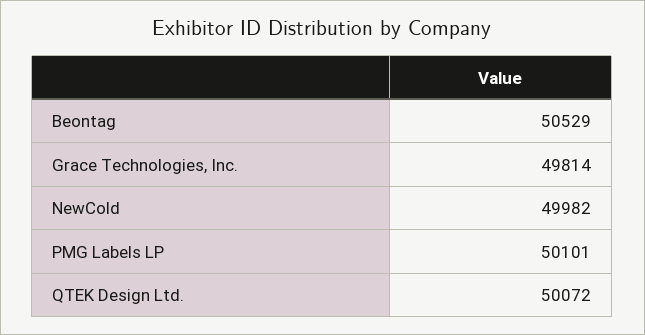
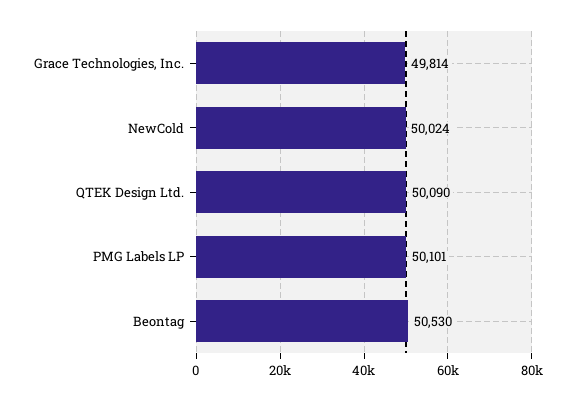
  {
-   "Beontag": 50529,
+   "Beontag": 50530,
    "Grace Technologies, Inc.": 49814,
-   "NewCold": 49982,
+   "NewCold": 50024,
    "PMG Labels LP": 50101,
-   "QTEK Design Ltd.": 50072
+   "QTEK Design Ltd.": 50090
  }

